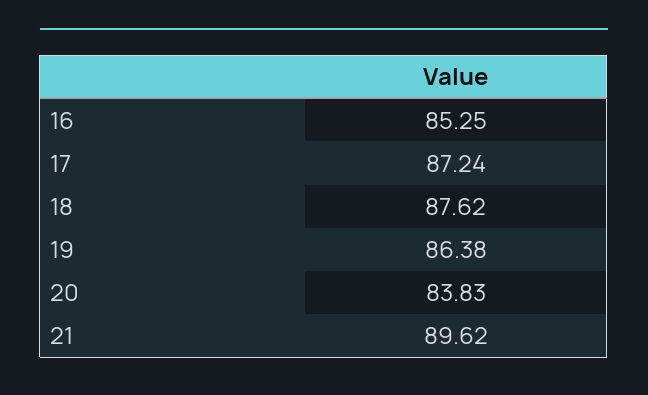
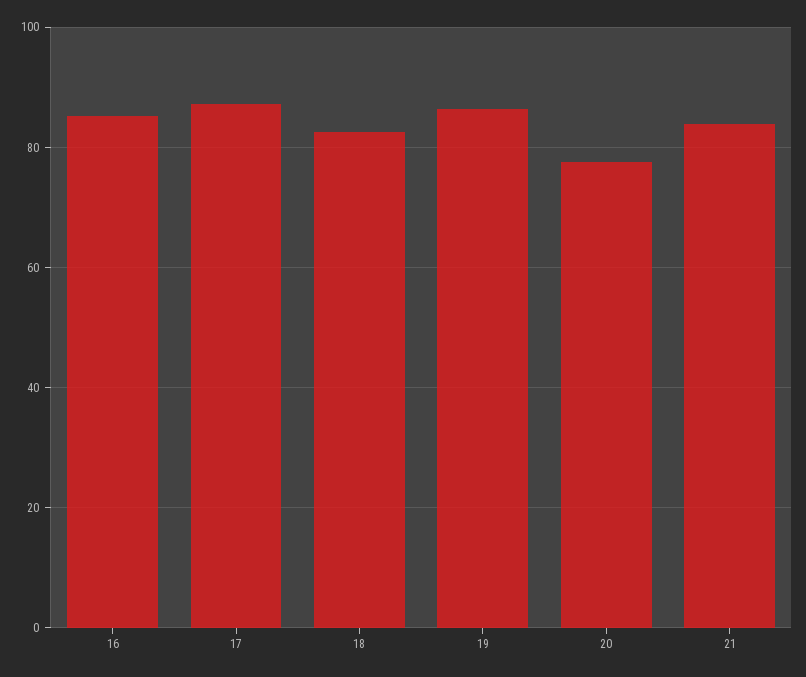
  {
    "16": 85.25,
    "17": 87.24,
-   "18": 87.62,
+   "18": 82,
    "19": 86.38,
-   "20": 83.83,
+   "20": 78,
-   "21": 89.62
+   "21": 84
  }

